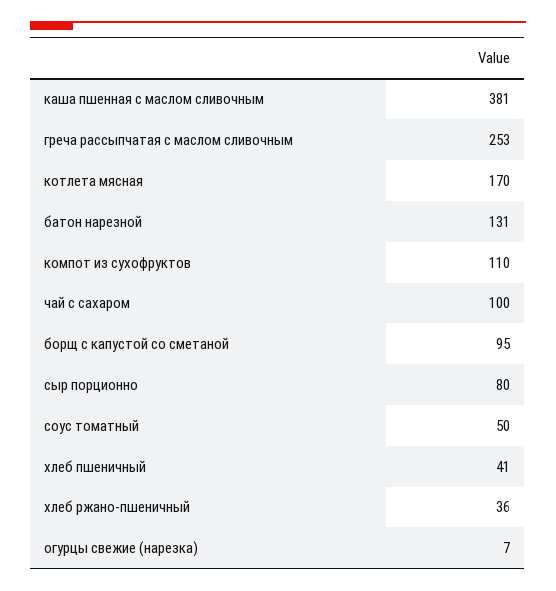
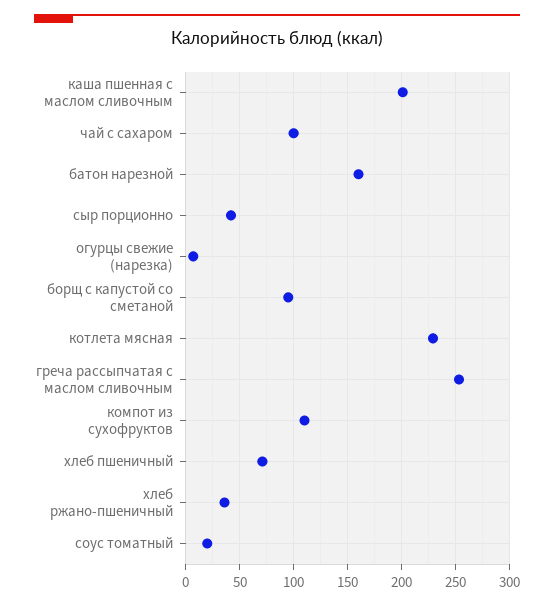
  {
-   "каша пшенная с маслом сливочным": 381,
+   "каша пшенная с маслом сливочным": 200,
    "греча рассыпчатая с маслом сливочным": 253,
-   "котлета мясная": 170,
+   "котлета мясная": 230,
-   "батон нарезной": 131,
+   "батон нарезной": 160,
    "компот из сухофруктов": 110,
    "чай с сахаром": 100,
    "борщ с капустой со сметаной": 95,
-   "сыр порционно": 80,
+   "сыр порционно": 40,
-   "соус томатный": 50,
+   "соус томатный": 20,
-   "хлеб пшеничный": 41,
+   "хлеб пшеничный": 70,
    "хлеб ржано-пшеничный": 36,
    "огурцы свежие (нарезка)": 7
  }

